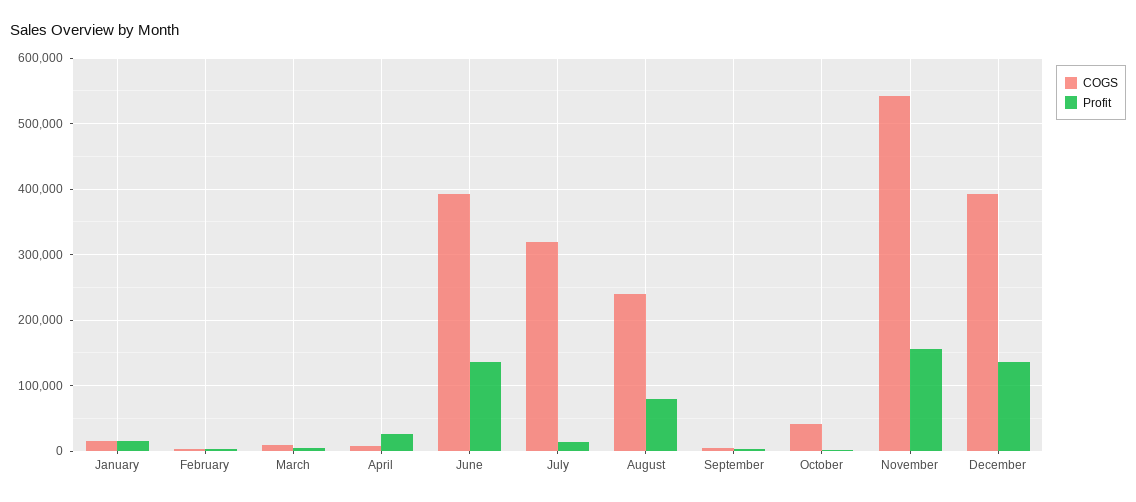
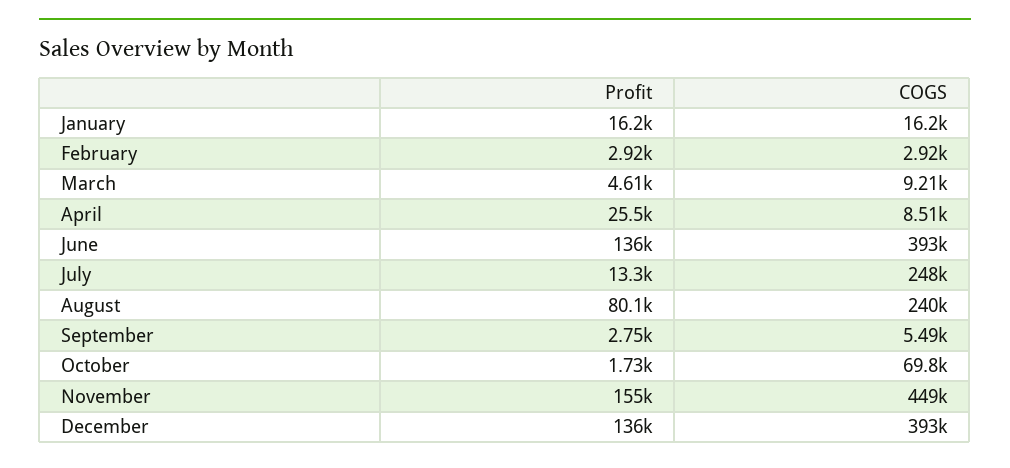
  {
    "COGS": {
      "January": 16200,
      "February": 2920,
      "March": 9210,
      "April": 8510,
      "June": 393000,
-     "July": 320000,
+     "July": 248000,
      "August": 240000,
      "September": 5490,
-     "October": 40000,
+     "October": 69800,
-     "November": 540000,
+     "November": 449000,
      "December": 393000
    },
    "Profit": {
      "January": 16200,
      "February": 2920,
      "March": 4610,
      "April": 25500,
      "June": 136000,
      "July": 13300,
      "August": 80100,
      "September": 2750,
      "October": 1730,
      "November": 155000,
      "December": 136000
    }
  }

